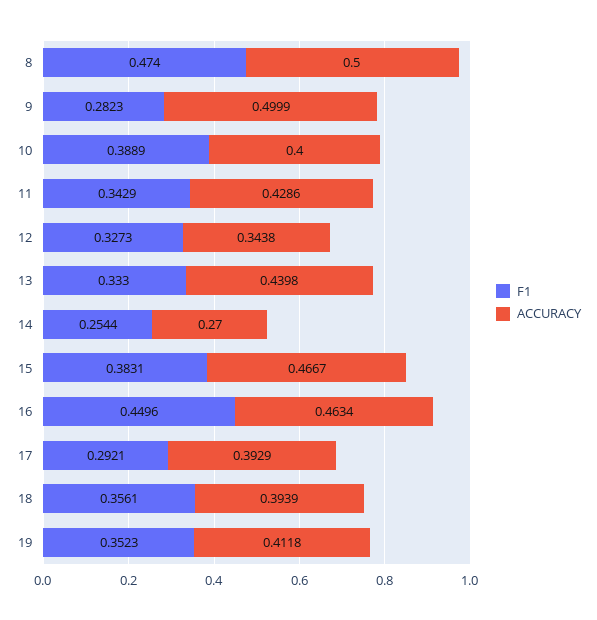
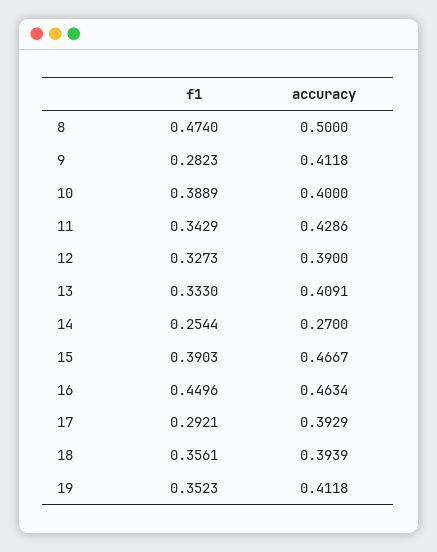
  {
    "F1": {
      "8": 0.474,
      "9": 0.2823,
      "10": 0.3889,
      "11": 0.3429,
      "12": 0.3273,
      "13": 0.333,
      "14": 0.2544,
-     "15": 0.3831,
+     "15": 0.3903,
      "16": 0.4496,
      "17": 0.2921,
      "18": 0.3561,
      "19": 0.3523
    },
    "ACCURACY": {
      "8": 0.5,
-     "9": 0.4999,
+     "9": 0.4118,
      "10": 0.4,
      "11": 0.4286,
-     "12": 0.3438,
+     "12": 0.39,
-     "13": 0.4398,
+     "13": 0.4091,
      "14": 0.27,
      "15": 0.4667,
      "16": 0.4634,
      "17": 0.3929,
      "18": 0.3939,
      "19": 0.4118
    }
  }

